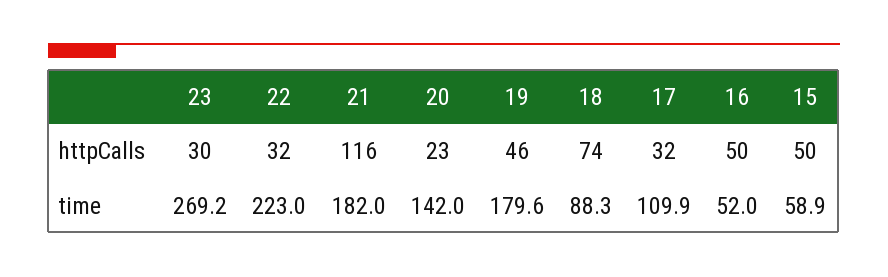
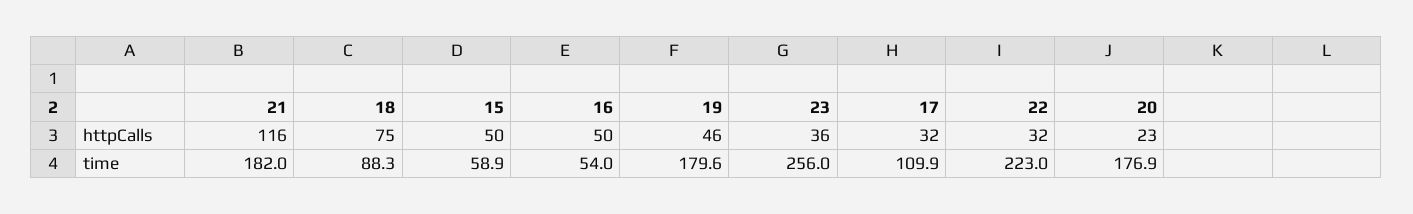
  {
    "23": {
-     "httpCalls": 30,
+     "httpCalls": 36,
-     "time": 269.2
+     "time": 256
    },
    "22": {
      "httpCalls": 32,
      "time": 223
    },
    "21": {
      "httpCalls": 116,
      "time": 182
    },
    "20": {
      "httpCalls": 23,
-     "time": 142
+     "time": 176.9
    },
    "19": {
      "httpCalls": 46,
      "time": 179.6
    },
    "18": {
-     "httpCalls": 74,
+     "httpCalls": 75,
      "time": 88.3
    },
    "17": {
      "httpCalls": 32,
      "time": 109.9
    },
    "16": {
      "httpCalls": 50,
-     "time": 52
+     "time": 54
    },
    "15": {
      "httpCalls": 50,
      "time": 58.9
    }
  }

